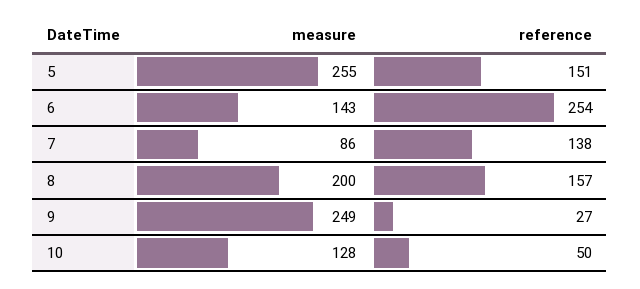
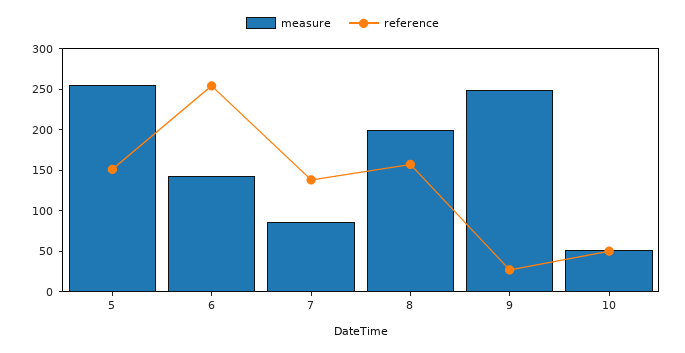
  {
    "measure": {
      "5": 255,
      "6": 143,
      "7": 86,
      "8": 200,
      "9": 249,
-     "10": 128
+     "10": 50
    },
    "reference": {
      "5": 151,
      "6": 254,
      "7": 138,
      "8": 157,
      "9": 27,
      "10": 50
    }
  }

